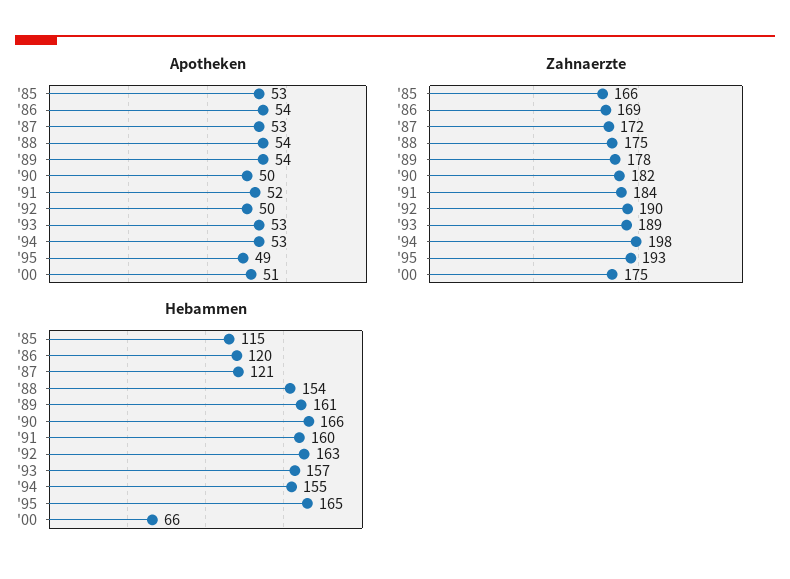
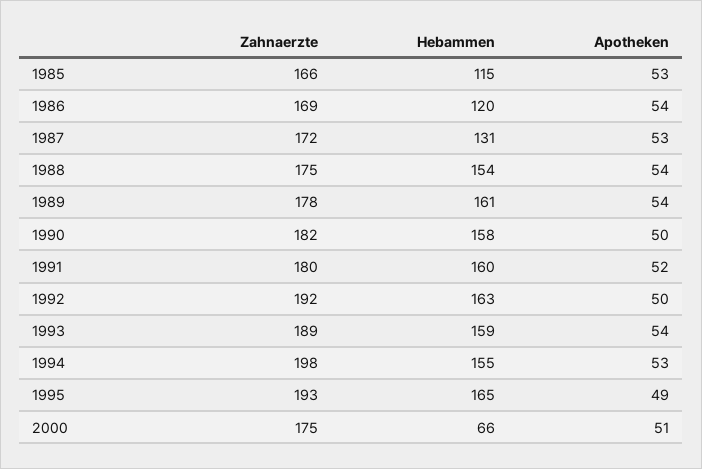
  {
    "Apotheken": {
      "'85": 53,
      "'86": 54,
      "'87": 53,
      "'88": 54,
      "'89": 54,
      "'90": 50,
      "'91": 52,
      "'92": 50,
-     "'93": 53,
+     "'93": 54,
      "'94": 53,
      "'95": 49,
      "'00": 51
    },
    "Zahnaerzte": {
      "'85": 166,
      "'86": 169,
      "'87": 172,
      "'88": 175,
      "'89": 178,
      "'90": 182,
-     "'91": 184,
+     "'91": 180,
-     "'92": 190,
+     "'92": 192,
      "'93": 189,
      "'94": 198,
      "'95": 193,
      "'00": 175
    },
    "Hebammen": {
      "'85": 115,
      "'86": 120,
-     "'87": 121,
+     "'87": 131,
      "'88": 154,
      "'89": 161,
-     "'90": 166,
+     "'90": 158,
      "'91": 160,
      "'92": 163,
-     "'93": 157,
+     "'93": 159,
      "'94": 155,
      "'95": 165,
      "'00": 66
    }
  }

